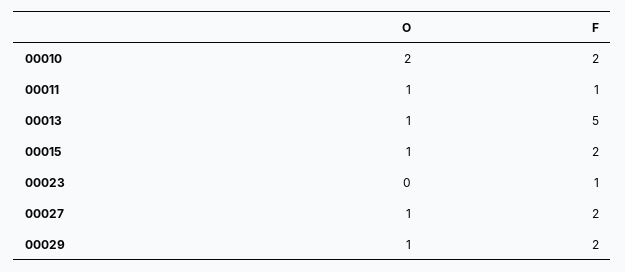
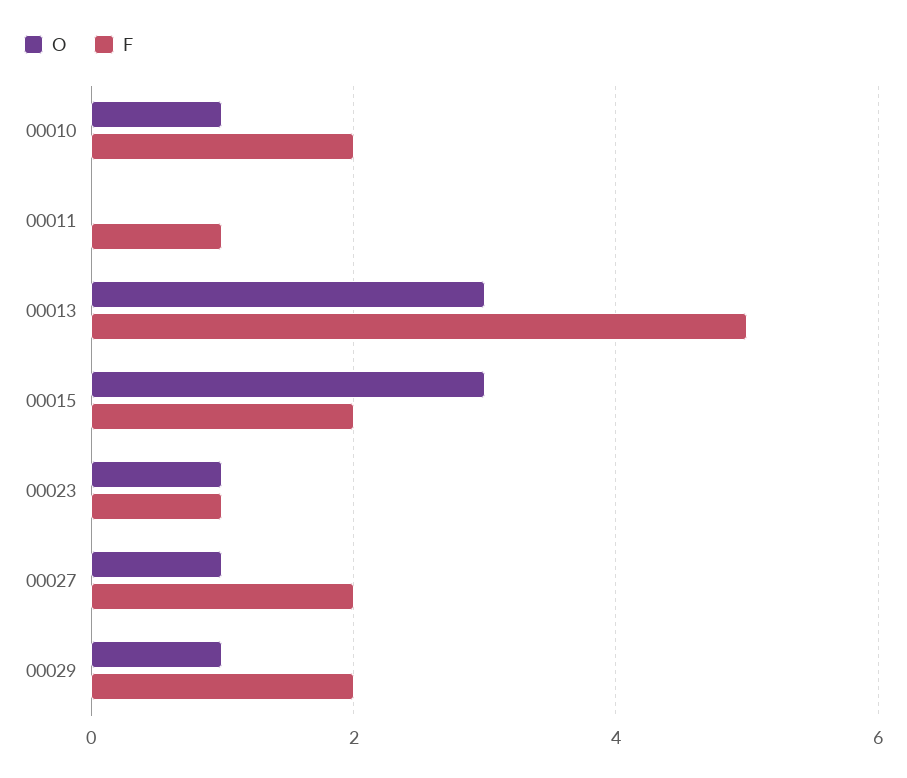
  {
    "O": {
-     "00010": 2,
+     "00010": 1,
-     "00011": 1,
+     "00011": 0,
-     "00013": 1,
+     "00013": 3,
-     "00015": 1,
+     "00015": 3,
-     "00023": 0,
+     "00023": 1,
      "00027": 1,
      "00029": 1
    },
    "F": {
      "00010": 2,
      "00011": 1,
      "00013": 5,
      "00015": 2,
      "00023": 1,
      "00027": 2,
      "00029": 2
    }
  }

